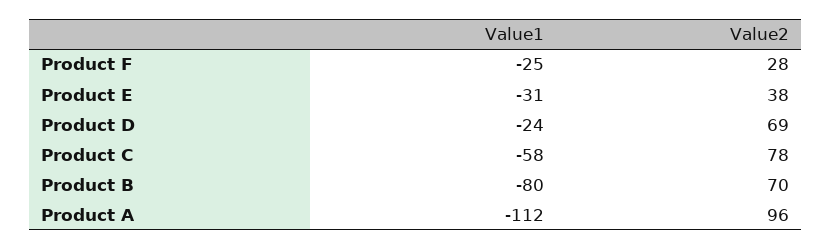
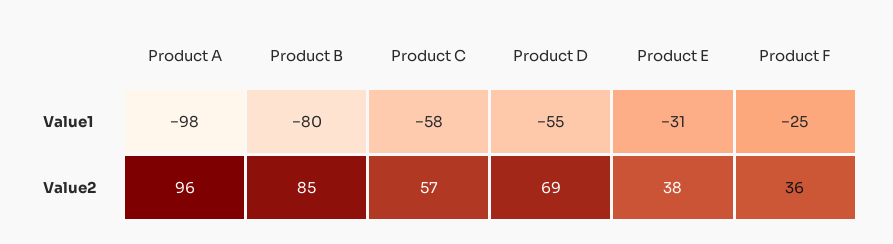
  {
    "Value1": {
      "Product F": -25,
      "Product E": -31,
-     "Product D": -24,
+     "Product D": -55,
      "Product C": -58,
      "Product B": -80,
-     "Product A": -112
+     "Product A": -98
    },
    "Value2": {
-     "Product F": 28,
+     "Product F": 36,
      "Product E": 38,
      "Product D": 69,
-     "Product C": 78,
+     "Product C": 57,
-     "Product B": 70,
+     "Product B": 85,
      "Product A": 96
    }
  }

